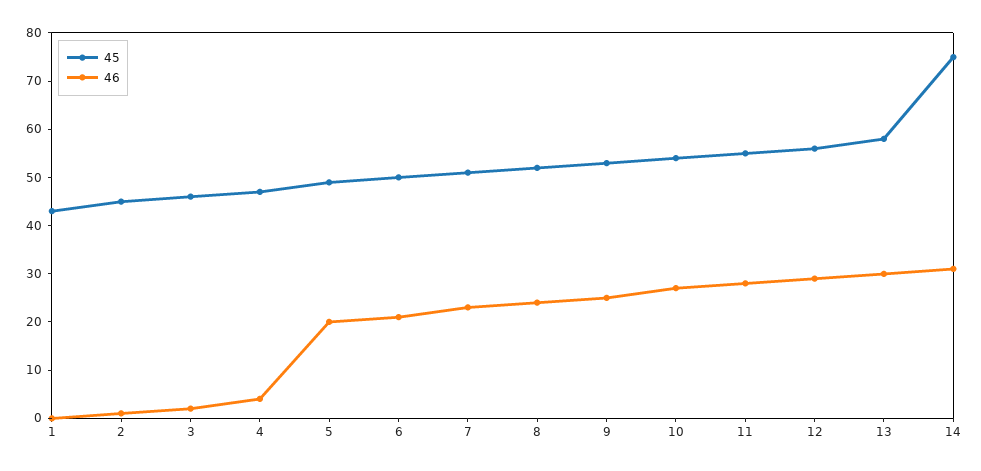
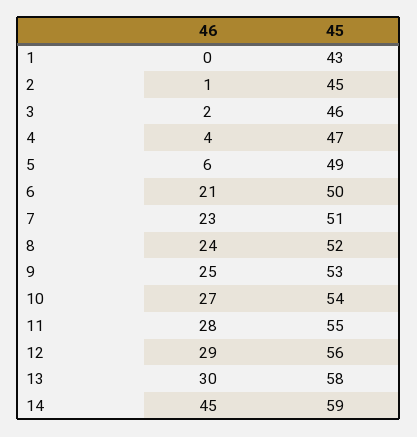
  {
    "45": {
      "1": 43,
      "2": 45,
      "3": 46,
      "4": 47,
      "5": 49,
      "6": 50,
      "7": 51,
      "8": 52,
      "9": 53,
      "10": 54,
      "11": 55,
      "12": 56,
      "13": 58,
-     "14": 75
+     "14": 59
    },
    "46": {
      "1": 0,
      "2": 1,
      "3": 2,
      "4": 4,
-     "5": 20,
+     "5": 6,
      "6": 21,
      "7": 23,
      "8": 24,
      "9": 25,
      "10": 27,
      "11": 28,
      "12": 29,
      "13": 30,
-     "14": 30
+     "14": 45
    }
  }

